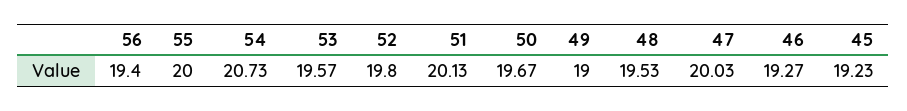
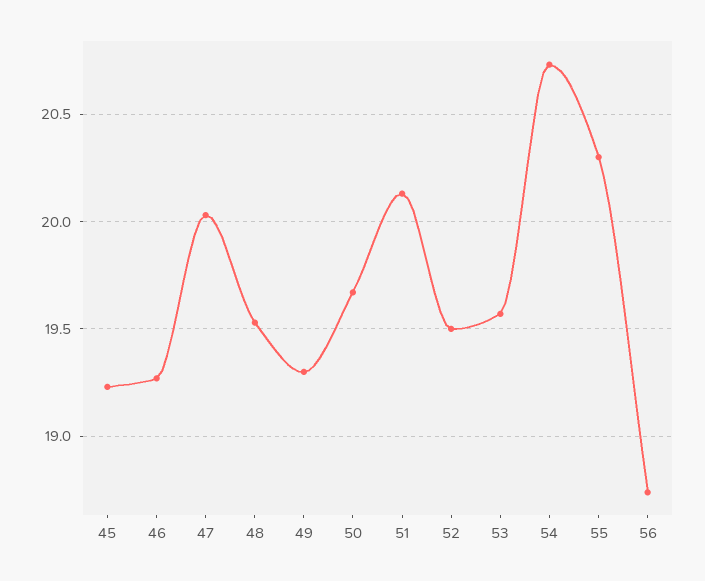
  {
-   "56": 19.4,
+   "56": 18.75,
-   "55": 20,
+   "55": 20.3,
    "54": 20.73,
    "53": 19.57,
-   "52": 19.8,
+   "52": 19.5,
    "51": 20.13,
    "50": 19.67,
-   "49": 19,
+   "49": 19.3,
    "48": 19.53,
    "47": 20.03,
    "46": 19.27,
    "45": 19.23
  }

